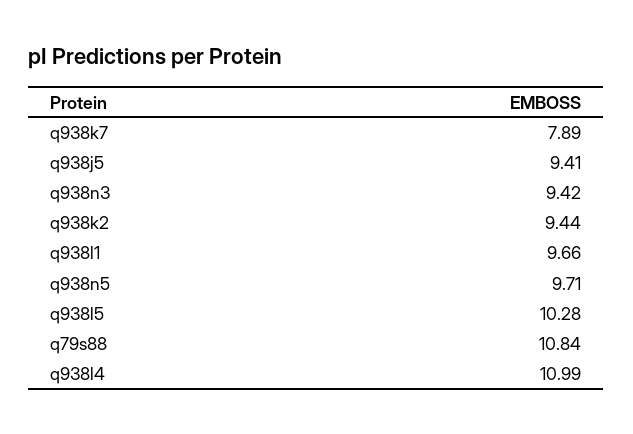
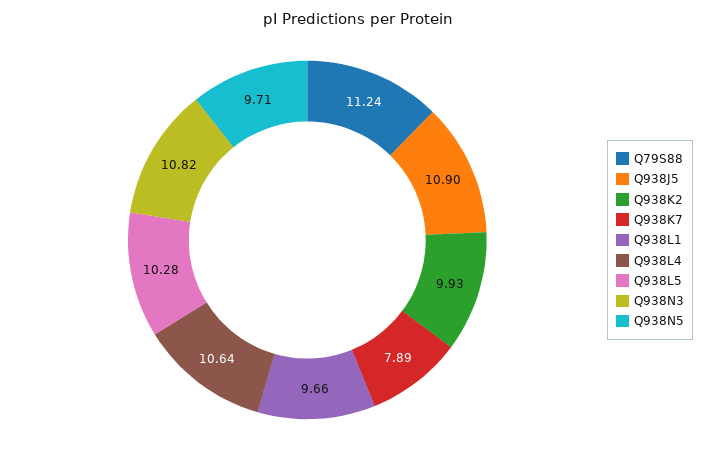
  {
    "q938k7": 7.89,
-   "q938j5": 9.41,
+   "q938j5": 10.9,
-   "q938n3": 9.42,
+   "q938n3": 10.82,
-   "q938k2": 9.44,
+   "q938k2": 9.93,
    "q938l1": 9.66,
    "q938n5": 9.71,
    "q938l5": 10.28,
-   "q79s88": 10.84,
+   "q79s88": 11.24,
-   "q938l4": 10.99
+   "q938l4": 10.64
  }

